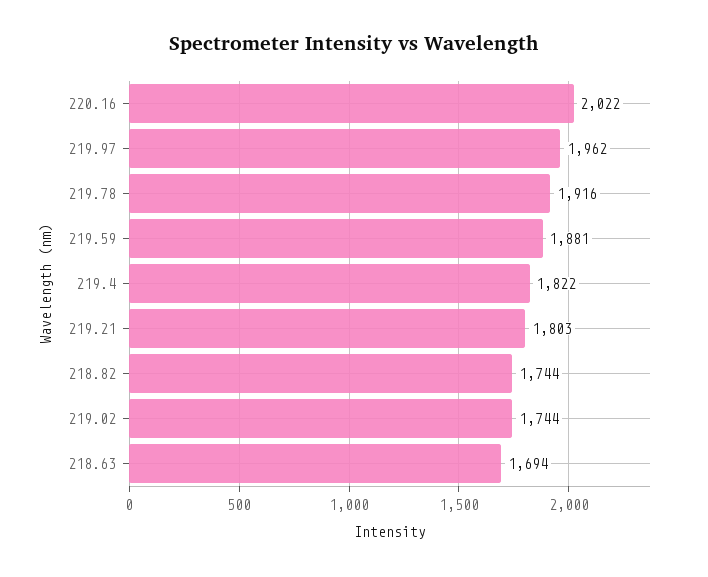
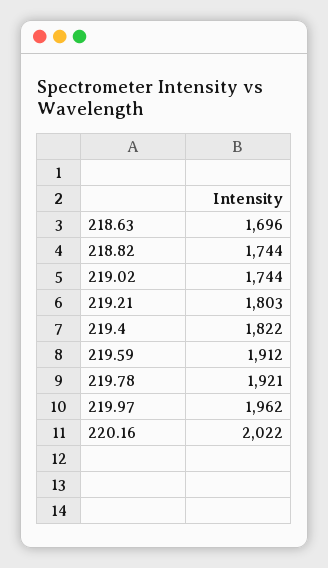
  {
    "220.16": 2022,
    "219.97": 1962,
-   "219.78": 1916,
+   "219.78": 1921,
-   "219.59": 1881,
+   "219.59": 1912,
    "219.4": 1822,
    "219.21": 1803,
    "218.82": 1744,
    "219.02": 1744,
-   "218.63": 1694
+   "218.63": 1696
  }

